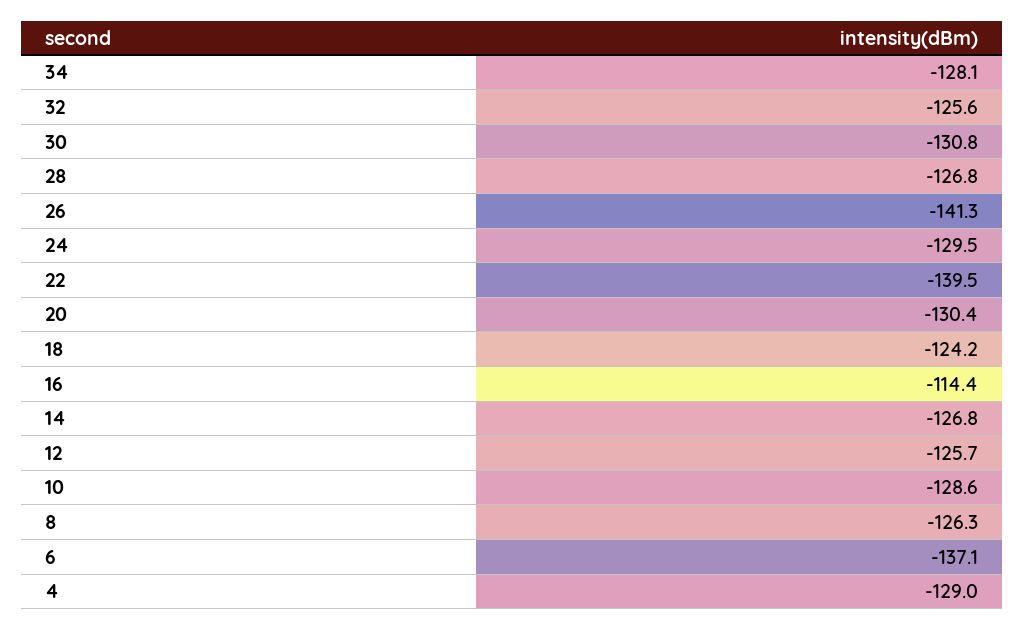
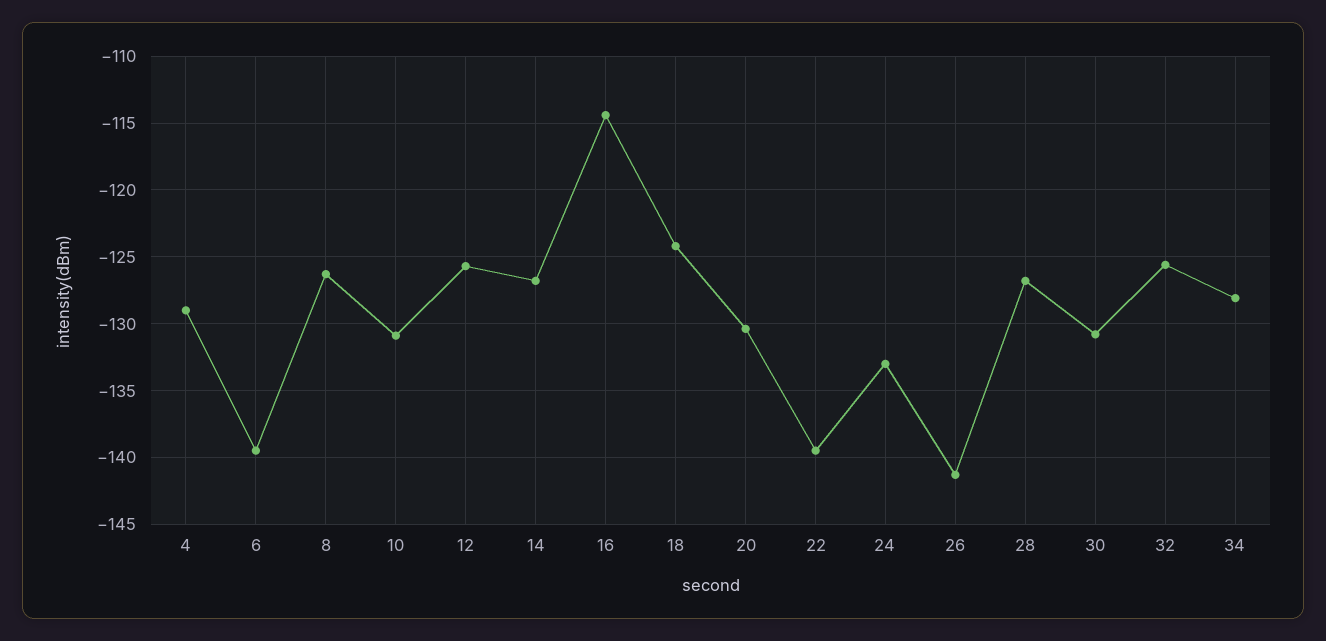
  {
    "34": -128.1,
    "32": -125.6,
    "30": -130.8,
    "28": -126.8,
    "26": -141.3,
-   "24": -129.5,
+   "24": -133,
    "22": -139.5,
    "20": -130.4,
    "18": -124.2,
    "16": -114.4,
    "14": -126.8,
    "12": -125.7,
-   "10": -128.6,
+   "10": -131,
    "8": -126.3,
-   "6": -137.1,
+   "6": -139.5,
    "4": -129
  }

